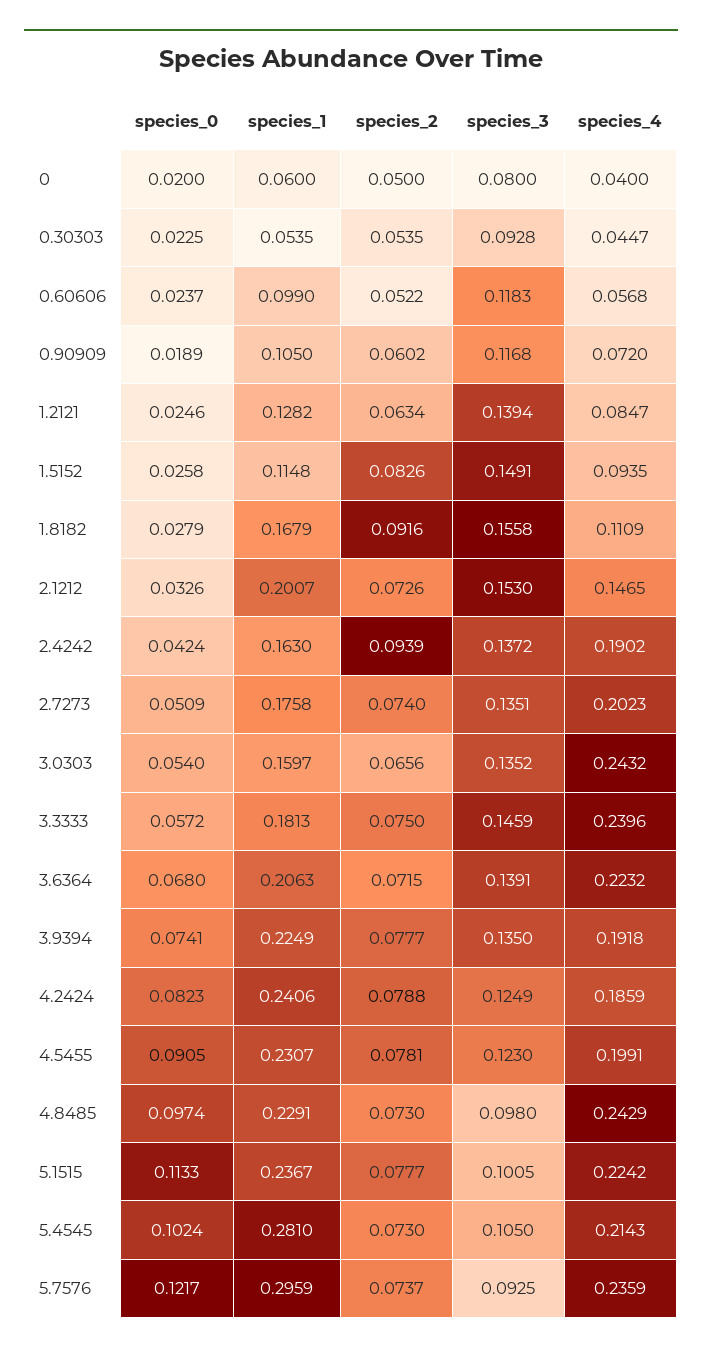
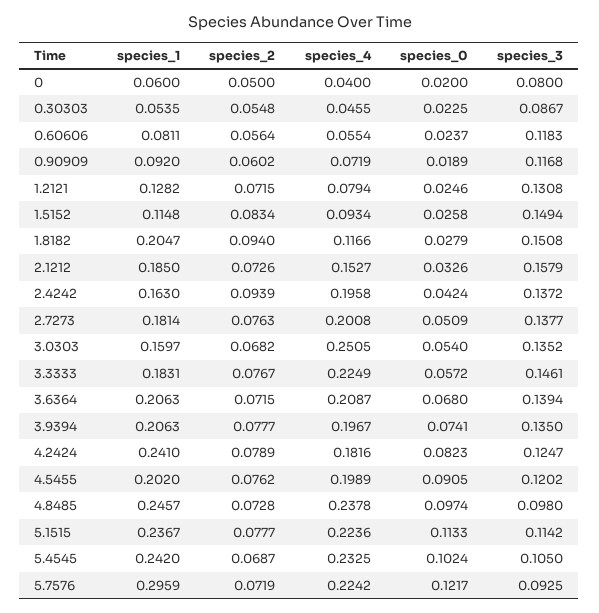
  {
    "species_0": {
      "0": 0.02,
      "0.30303": 0.0225,
      "0.60606": 0.0237,
      "0.90909": 0.0189,
      "1.2121": 0.0246,
      "1.5152": 0.0258,
      "1.8182": 0.0279,
      "2.1212": 0.0326,
      "2.4242": 0.0424,
      "2.7273": 0.0509,
      "3.0303": 0.054,
      "3.3333": 0.0572,
      "3.6364": 0.068,
      "3.9394": 0.0741,
      "4.2424": 0.0823,
      "4.5455": 0.0905,
      "4.8485": 0.0974,
      "5.1515": 0.1133,
      "5.4545": 0.1024,
      "5.7576": 0.1217
    },
    "species_1": {
      "0": 0.06,
      "0.30303": 0.0535,
-     "0.60606": 0.099,
+     "0.60606": 0.0811,
-     "0.90909": 0.105,
+     "0.90909": 0.092,
      "1.2121": 0.1282,
      "1.5152": 0.1148,
-     "1.8182": 0.1679,
+     "1.8182": 0.2047,
-     "2.1212": 0.2007,
+     "2.1212": 0.185,
      "2.4242": 0.163,
-     "2.7273": 0.1758,
+     "2.7273": 0.1814,
      "3.0303": 0.1597,
-     "3.3333": 0.1813,
+     "3.3333": 0.1831,
      "3.6364": 0.2063,
-     "3.9394": 0.2249,
+     "3.9394": 0.2063,
-     "4.2424": 0.2406,
+     "4.2424": 0.241,
-     "4.5455": 0.2307,
+     "4.5455": 0.202,
-     "4.8485": 0.2291,
+     "4.8485": 0.2457,
      "5.1515": 0.2367,
-     "5.4545": 0.281,
+     "5.4545": 0.242,
      "5.7576": 0.2959
    },
    "species_2": {
      "0": 0.05,
-     "0.30303": 0.0535,
+     "0.30303": 0.0548,
-     "0.60606": 0.0522,
+     "0.60606": 0.0564,
      "0.90909": 0.0602,
-     "1.2121": 0.0634,
+     "1.2121": 0.0715,
-     "1.5152": 0.0826,
+     "1.5152": 0.0834,
-     "1.8182": 0.0916,
+     "1.8182": 0.094,
      "2.1212": 0.0726,
      "2.4242": 0.0939,
-     "2.7273": 0.074,
+     "2.7273": 0.0763,
-     "3.0303": 0.0656,
+     "3.0303": 0.0682,
-     "3.3333": 0.075,
+     "3.3333": 0.0767,
      "3.6364": 0.0715,
      "3.9394": 0.0777,
-     "4.2424": 0.0788,
+     "4.2424": 0.0789,
-     "4.5455": 0.0781,
+     "4.5455": 0.0762,
-     "4.8485": 0.073,
+     "4.8485": 0.0728,
      "5.1515": 0.0777,
-     "5.4545": 0.073,
+     "5.4545": 0.0687,
-     "5.7576": 0.0737
+     "5.7576": 0.0719
    },
    "species_3": {
      "0": 0.08,
-     "0.30303": 0.0928,
+     "0.30303": 0.0867,
      "0.60606": 0.1183,
      "0.90909": 0.1168,
-     "1.2121": 0.1394,
+     "1.2121": 0.1308,
-     "1.5152": 0.1491,
+     "1.5152": 0.1494,
-     "1.8182": 0.1558,
+     "1.8182": 0.1508,
-     "2.1212": 0.153,
+     "2.1212": 0.1579,
      "2.4242": 0.1372,
-     "2.7273": 0.1351,
+     "2.7273": 0.1377,
      "3.0303": 0.1352,
-     "3.3333": 0.1459,
+     "3.3333": 0.1461,
-     "3.6364": 0.1391,
+     "3.6364": 0.1394,
      "3.9394": 0.135,
-     "4.2424": 0.1249,
+     "4.2424": 0.1247,
-     "4.5455": 0.123,
+     "4.5455": 0.1202,
      "4.8485": 0.098,
-     "5.1515": 0.1005,
+     "5.1515": 0.1142,
      "5.4545": 0.105,
      "5.7576": 0.0925
    },
    "species_4": {
      "0": 0.04,
-     "0.30303": 0.0447,
+     "0.30303": 0.0455,
-     "0.60606": 0.0568,
+     "0.60606": 0.0554,
-     "0.90909": 0.072,
+     "0.90909": 0.0719,
-     "1.2121": 0.0847,
+     "1.2121": 0.0794,
-     "1.5152": 0.0935,
+     "1.5152": 0.0934,
-     "1.8182": 0.1109,
+     "1.8182": 0.1166,
-     "2.1212": 0.1465,
+     "2.1212": 0.1527,
-     "2.4242": 0.1902,
+     "2.4242": 0.1958,
-     "2.7273": 0.2023,
+     "2.7273": 0.2008,
-     "3.0303": 0.2432,
+     "3.0303": 0.2505,
-     "3.3333": 0.2396,
+     "3.3333": 0.2249,
-     "3.6364": 0.2232,
+     "3.6364": 0.2087,
-     "3.9394": 0.1918,
+     "3.9394": 0.1967,
-     "4.2424": 0.1859,
+     "4.2424": 0.1816,
-     "4.5455": 0.1991,
+     "4.5455": 0.1989,
-     "4.8485": 0.2429,
+     "4.8485": 0.2378,
-     "5.1515": 0.2242,
+     "5.1515": 0.2236,
-     "5.4545": 0.2143,
+     "5.4545": 0.2325,
-     "5.7576": 0.2359
+     "5.7576": 0.2242
    }
  }

